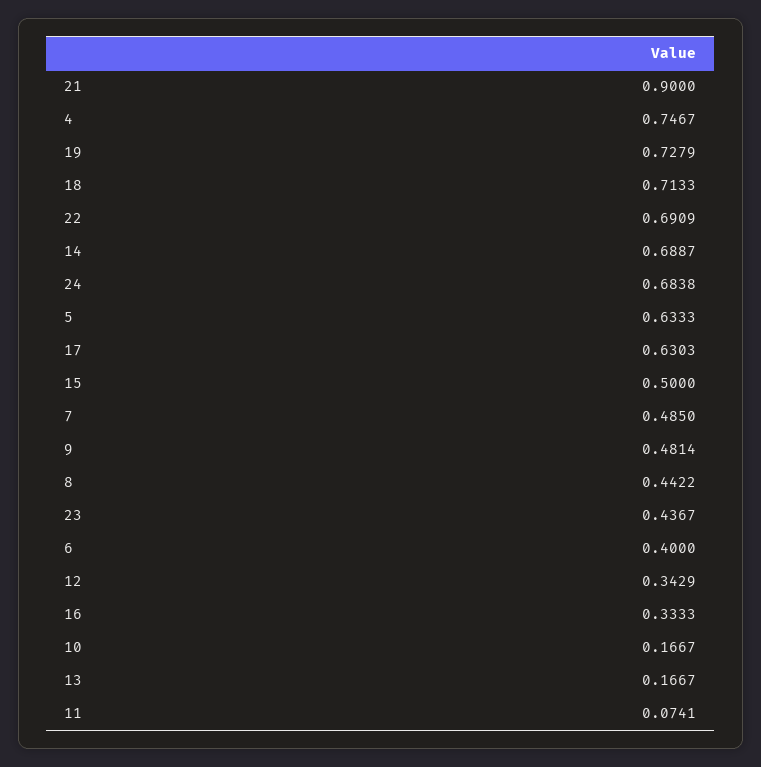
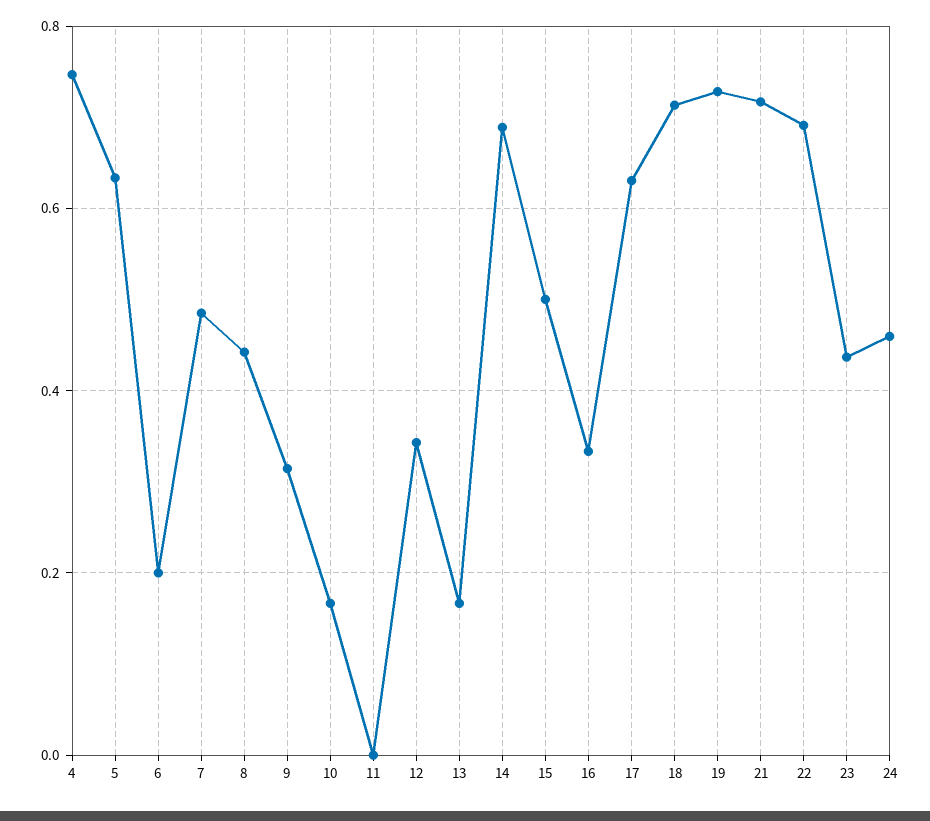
  {
-   "21": 0.9,
+   "21": 0.72,
    "4": 0.7467,
    "19": 0.7279,
    "18": 0.7133,
    "22": 0.6909,
    "14": 0.6887,
-   "24": 0.6838,
+   "24": 0.46,
    "5": 0.6333,
    "17": 0.6303,
    "15": 0.5,
    "7": 0.485,
-   "9": 0.4814,
+   "9": 0.32,
    "8": 0.4422,
    "23": 0.4367,
-   "6": 0.4,
+   "6": 0.2,
    "12": 0.3429,
    "16": 0.3333,
    "10": 0.1667,
    "13": 0.1667,
-   "11": 0.0741
+   "11": 0
  }

